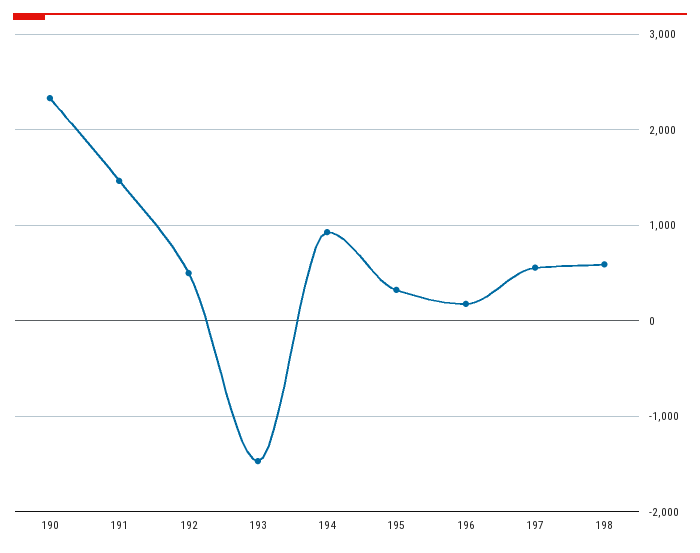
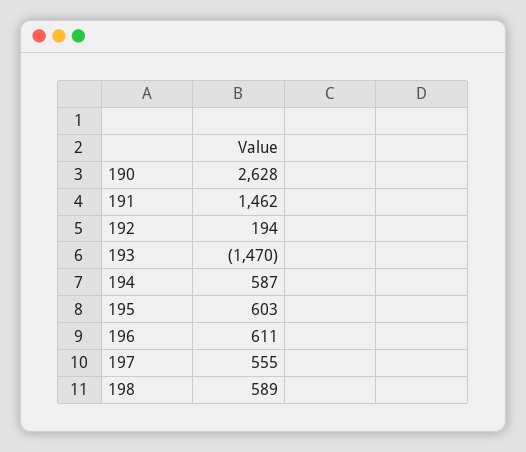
  {
-   "190": 2300,
+   "190": 2628,
    "191": 1462,
-   "192": 500,
+   "192": 194,
    "193": -1470,
-   "194": 900,
+   "194": 587,
-   "195": 300,
+   "195": 603,
-   "196": 200,
+   "196": 611,
    "197": 555,
    "198": 589
  }

